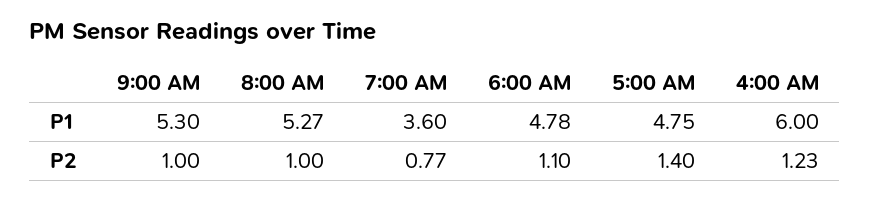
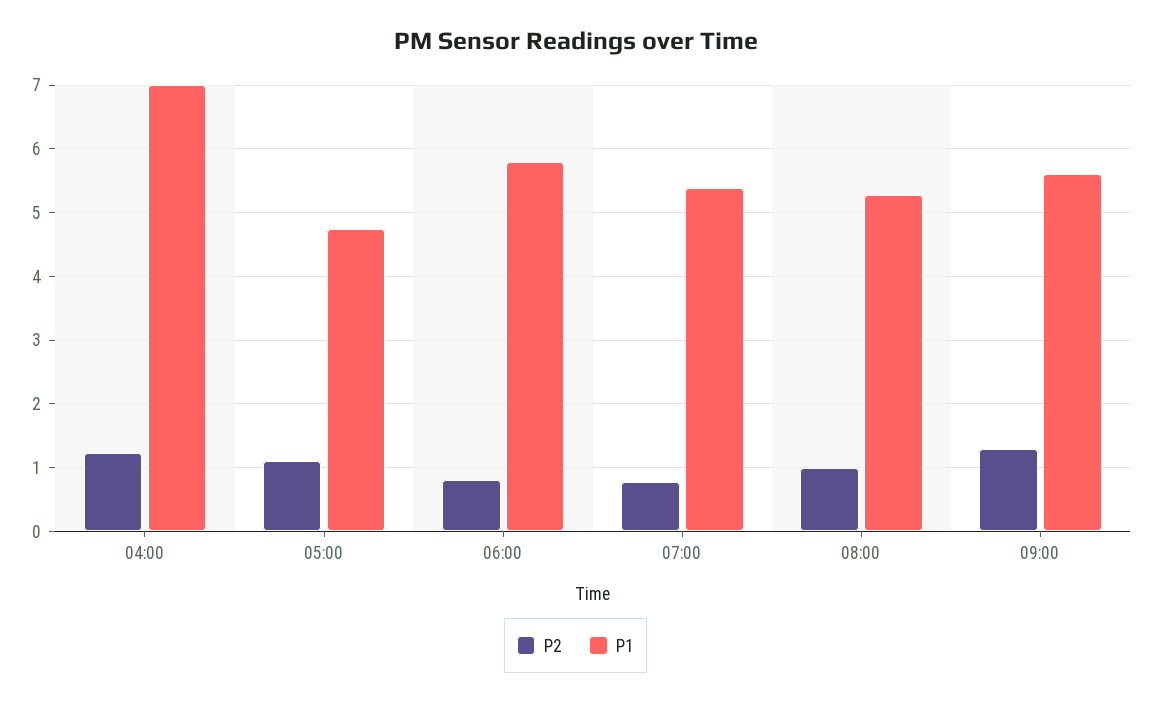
  {
    "P1": {
-     "9:00 AM": 5.3,
+     "9:00 AM": 5.6,
      "8:00 AM": 5.27,
-     "7:00 AM": 3.6,
+     "7:00 AM": 5.4,
-     "6:00 AM": 4.78,
+     "6:00 AM": 5.8,
      "5:00 AM": 4.75,
-     "4:00 AM": 6
+     "4:00 AM": 7
    },
    "P2": {
-     "9:00 AM": 1,
+     "9:00 AM": 1.3,
      "8:00 AM": 1,
      "7:00 AM": 0.77,
-     "6:00 AM": 1.1,
+     "6:00 AM": 0.8,
-     "5:00 AM": 1.4,
+     "5:00 AM": 1.1,
      "4:00 AM": 1.23
    }
  }

